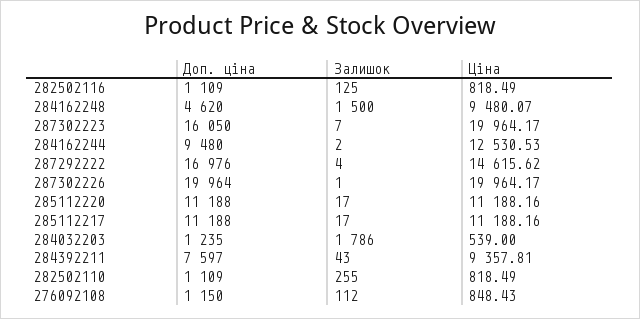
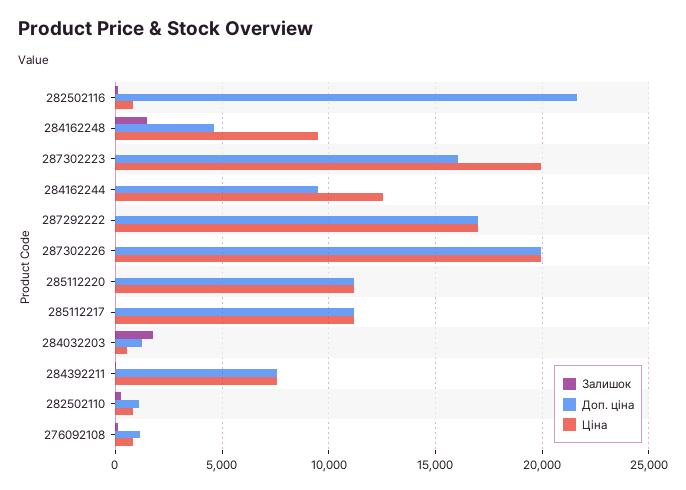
  {
    "Доп. ціна": {
-     "282502116": 1109,
+     "282502116": 21500,
      "284162248": 4620,
      "287302223": 16050,
      "284162244": 9480,
      "287292222": 16976,
      "287302226": 19964,
      "285112220": 11188,
      "285112217": 11188,
      "284032203": 1235,
      "284392211": 7597,
      "282502110": 1109,
      "276092108": 1150
    },
    "Залишок": {
      "282502116": 125,
      "284162248": 1500,
      "287302223": 7,
      "284162244": 2,
      "287292222": 4,
      "287302226": 1,
      "285112220": 17,
      "285112217": 17,
      "284032203": 1786,
      "284392211": 43,
      "282502110": 255,
      "276092108": 112
    },
    "Ціна": {
      "282502116": 818.49,
      "284162248": 9480.07,
      "287302223": 19964.17,
      "284162244": 12530.53,
-     "287292222": 14615.62,
+     "287292222": 17000,
      "287302226": 19964.17,
      "285112220": 11188.16,
      "285112217": 11188.16,
      "284032203": 539,
-     "284392211": 9357.81,
+     "284392211": 7500,
      "282502110": 818.49,
      "276092108": 848.43
    }
  }

